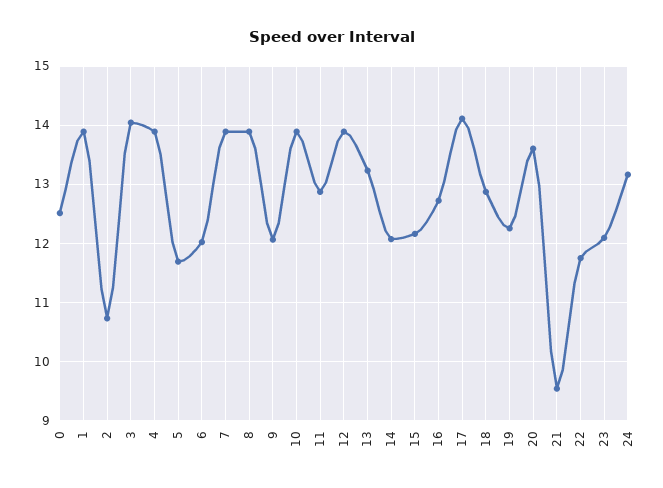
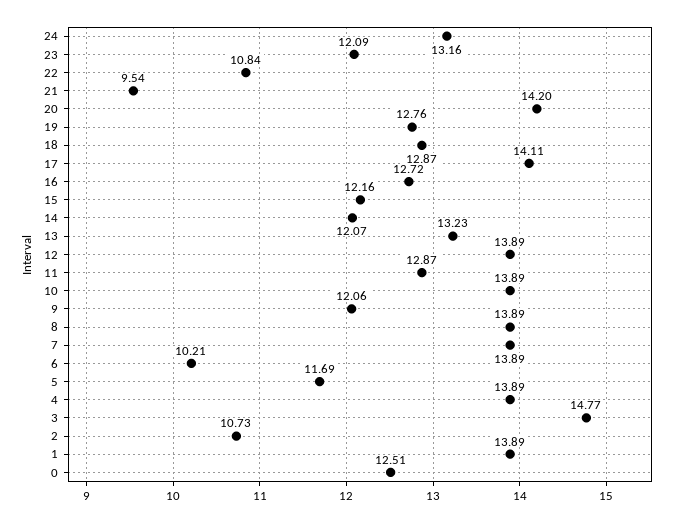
  {
    "0": 12.51,
    "1": 13.89,
    "2": 10.73,
-   "3": 14,
+   "3": 14.77,
    "4": 13.89,
    "5": 11.69,
-   "6": 12,
+   "6": 10.21,
    "7": 13.89,
    "8": 13.89,
    "9": 12.06,
    "10": 13.89,
    "11": 12.87,
    "12": 13.89,
    "13": 13.23,
    "14": 12.07,
    "15": 12.16,
    "16": 12.72,
    "17": 14.11,
    "18": 12.87,
-   "19": 12.2,
+   "19": 12.76,
-   "20": 13.6,
+   "20": 14.2,
    "21": 9.54,
-   "22": 11.8,
+   "22": 10.84,
    "23": 12.09,
    "24": 13.16
  }

